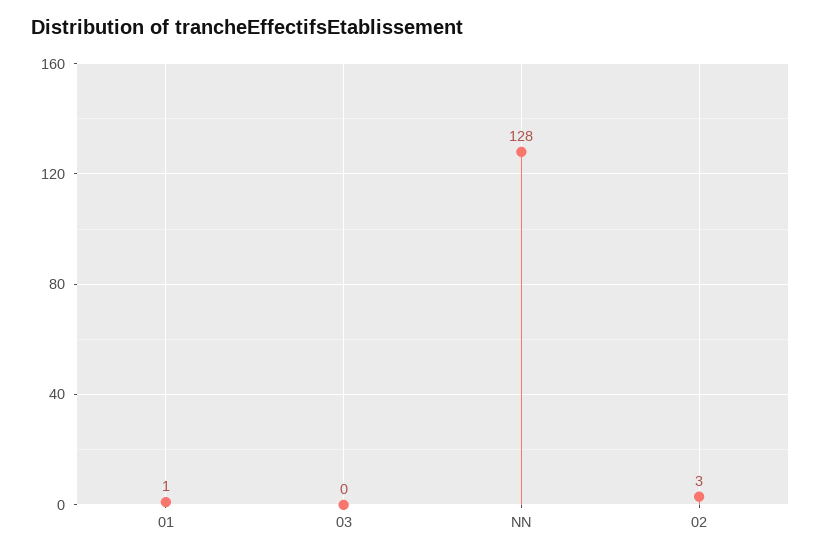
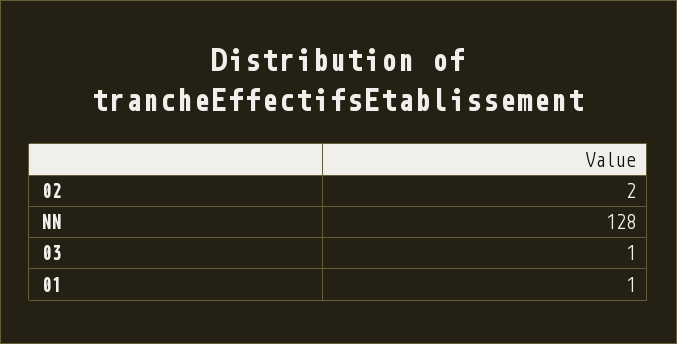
  {
    "01": 1,
-   "03": 0,
+   "03": 1,
    "NN": 128,
-   "02": 3
+   "02": 2
  }

